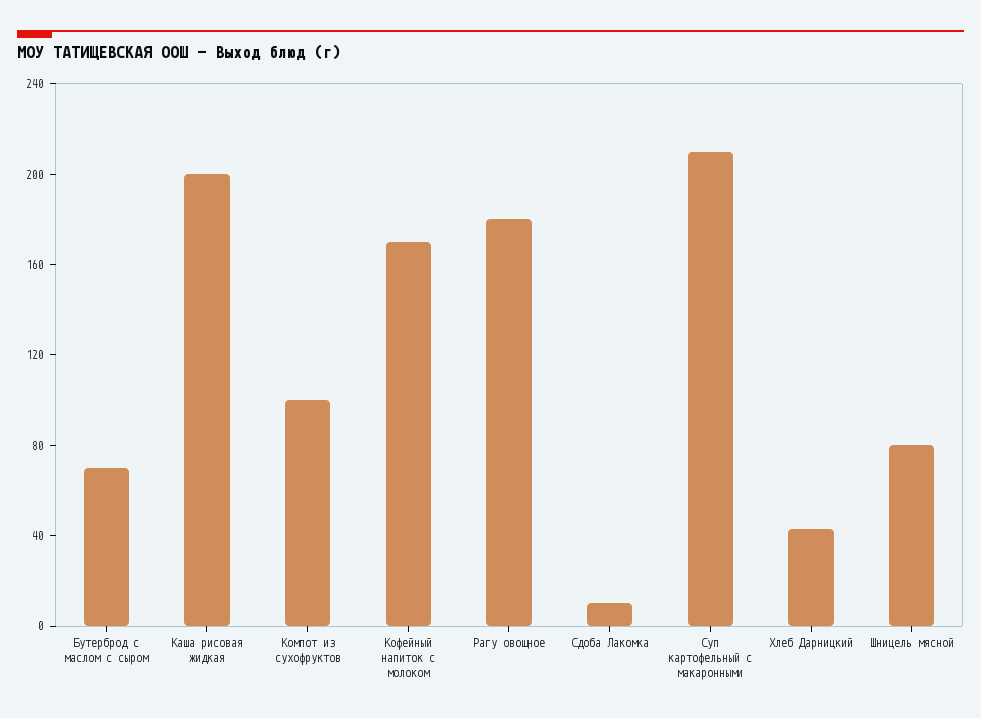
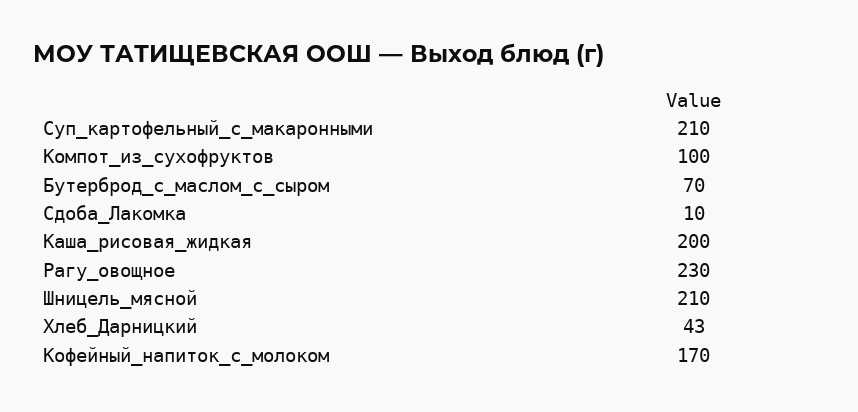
  {
    "Бутерброд с маслом с сыром": 70,
    "Каша рисовая жидкая": 200,
    "Компот из сухофруктов": 100,
    "Кофейный напиток с молоком": 170,
-   "Рагу овощное": 180,
+   "Рагу овощное": 230,
    "Сдоба Лакомка": 10,
    "Суп картофельный с макаронными": 210,
    "Хлеб Дарницкий": 43,
-   "Шницель мясной": 80
+   "Шницель мясной": 210
  }

